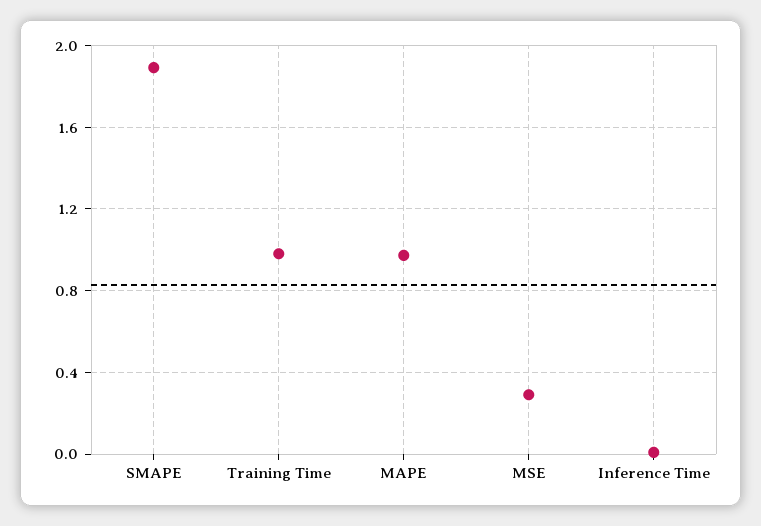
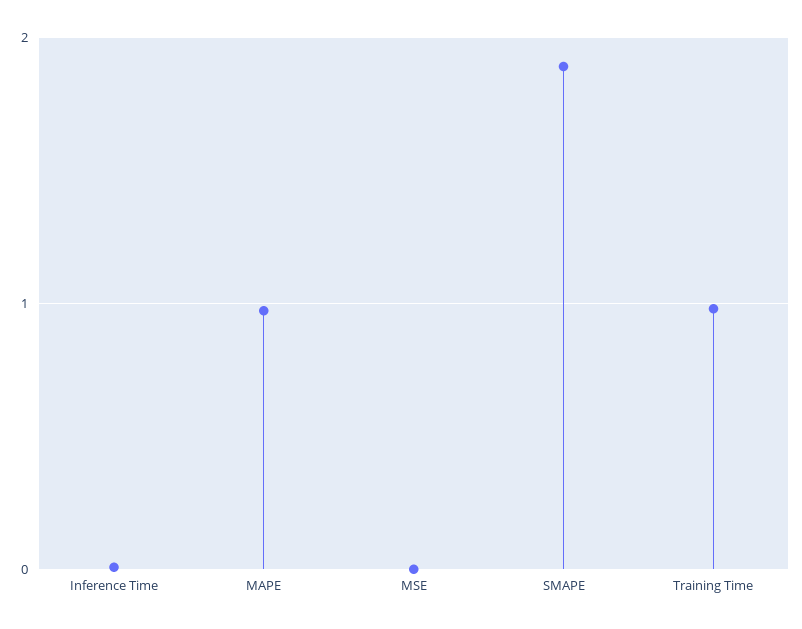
  {
    "SMAPE": 1.9,
    "Training Time": 1,
    "MAPE": 0.95,
-   "MSE": 0.3,
+   "MSE": 0,
    "Inference Time": 0
  }

